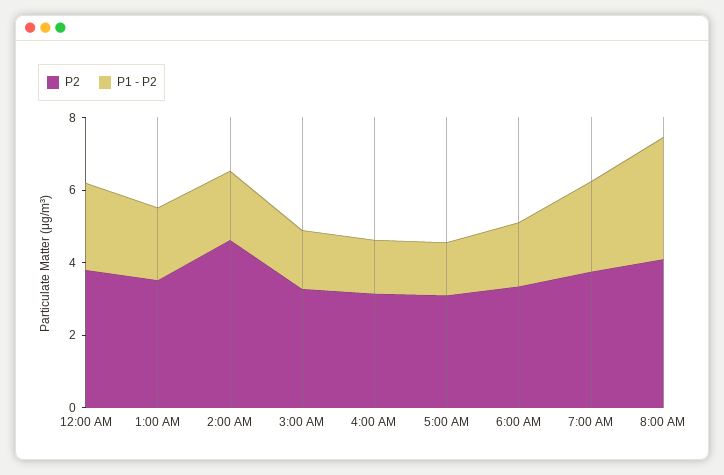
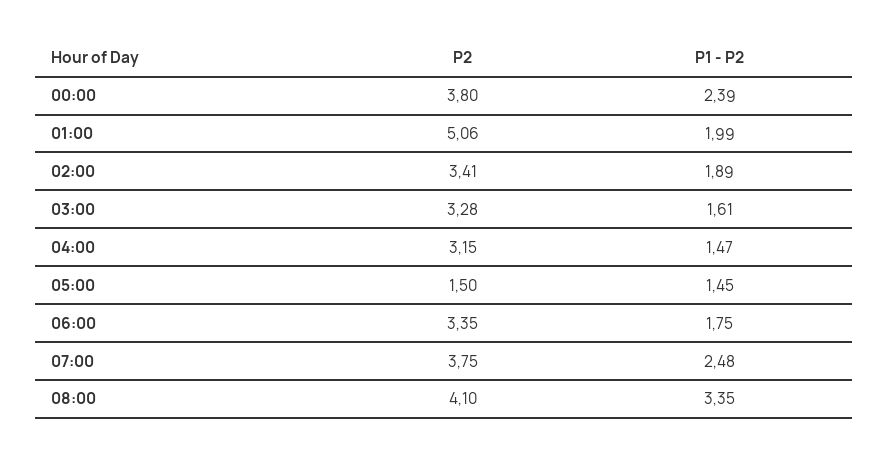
  {
    "P2": {
      "12:00 AM": 3.8,
-     "1:00 AM": 3.5,
+     "1:00 AM": 5.06,
-     "2:00 AM": 4.5,
+     "2:00 AM": 3.41,
      "3:00 AM": 3.28,
      "4:00 AM": 3.15,
-     "5:00 AM": 3,
+     "5:00 AM": 1.5,
      "6:00 AM": 3.35,
      "7:00 AM": 3.75,
      "8:00 AM": 4.1
    },
    "P1 - P2": {
      "12:00 AM": 2.39,
      "1:00 AM": 1.99,
      "2:00 AM": 1.89,
      "3:00 AM": 1.61,
      "4:00 AM": 1.47,
      "5:00 AM": 1.45,
      "6:00 AM": 1.75,
      "7:00 AM": 2.48,
      "8:00 AM": 3.35
    }
  }

